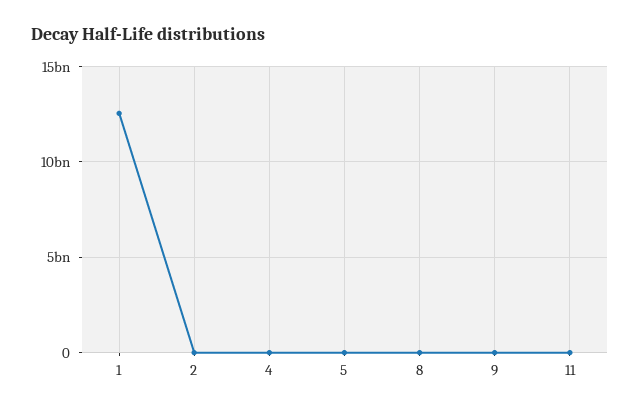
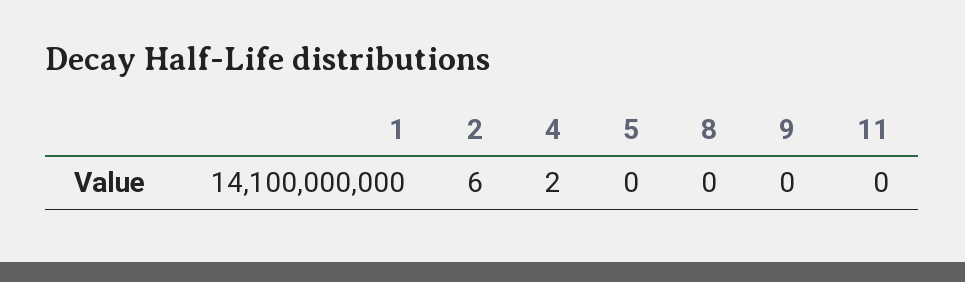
  {
-   "1": 12500000000,
+   "1": 14100000000,
    "2": 6,
    "4": 2,
    "5": 0,
    "8": 0,
    "9": 0,
    "11": 0
  }

